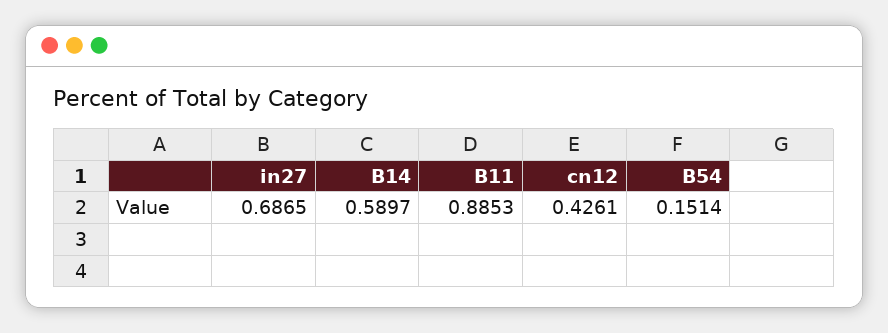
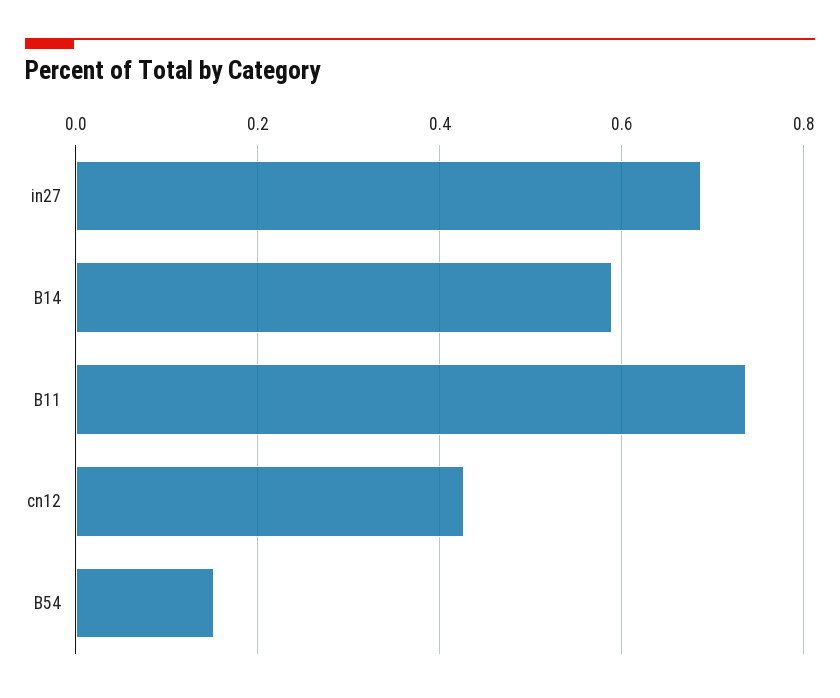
  {
    "in27": 0.6865,
    "B14": 0.5897,
-   "B11": 0.8853,
+   "B11": 0.74,
    "cn12": 0.4261,
    "B54": 0.1514
  }

